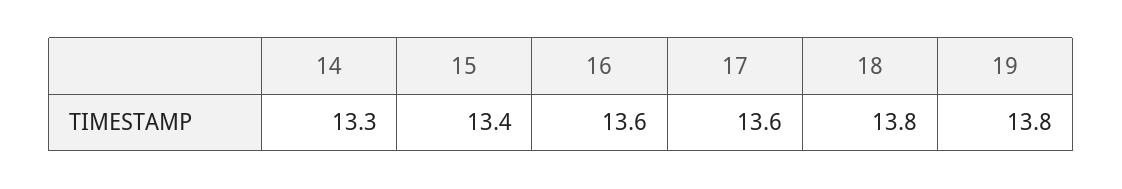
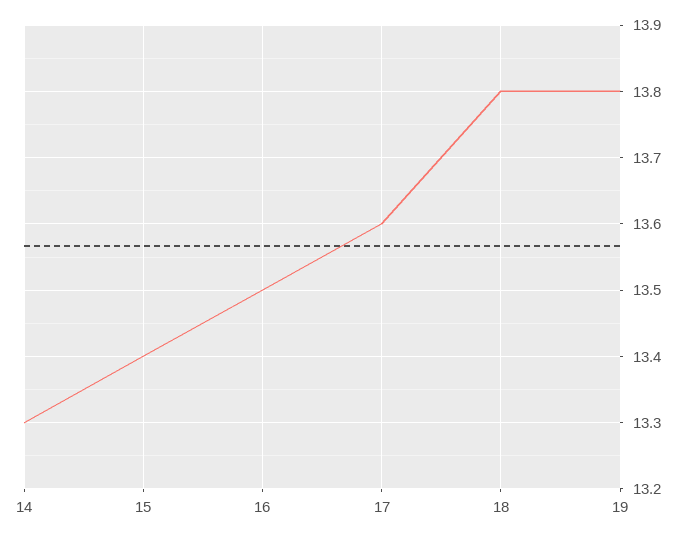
  {
    "14": 13.3,
    "15": 13.4,
-   "16": 13.6,
+   "16": 13.5,
    "17": 13.6,
    "18": 13.8,
    "19": 13.8
  }

